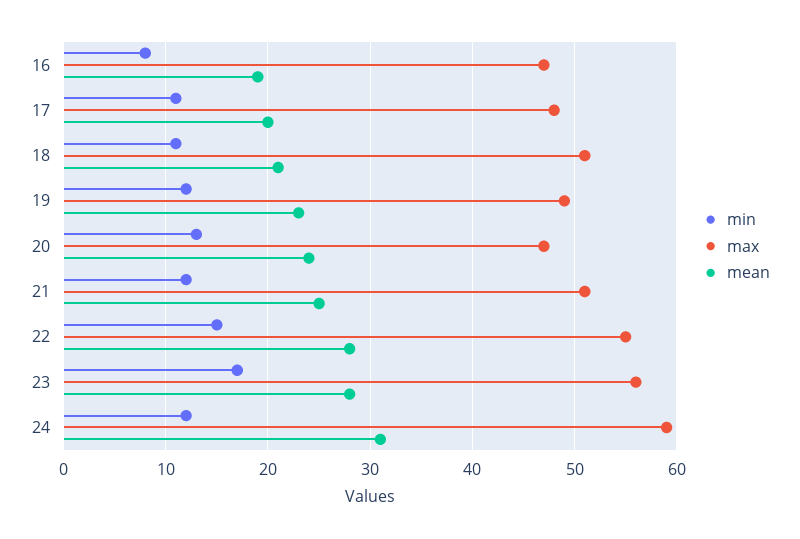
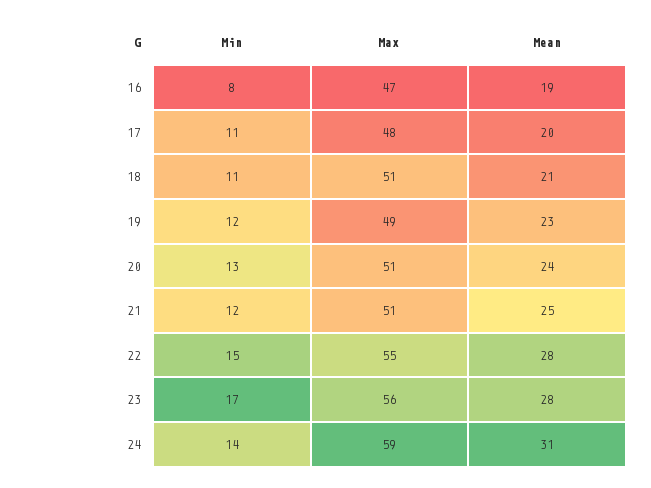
  {
    "min": {
      "16": 8,
      "17": 11,
      "18": 11,
      "19": 12,
      "20": 13,
      "21": 12,
      "22": 15,
      "23": 17,
-     "24": 12
+     "24": 14
    },
    "max": {
      "16": 47,
      "17": 48,
      "18": 51,
      "19": 49,
-     "20": 47,
+     "20": 51,
      "21": 51,
      "22": 55,
      "23": 56,
      "24": 59
    },
    "mean": {
      "16": 19,
      "17": 20,
      "18": 21,
      "19": 23,
      "20": 24,
      "21": 25,
      "22": 28,
      "23": 28,
      "24": 31
    }
  }

